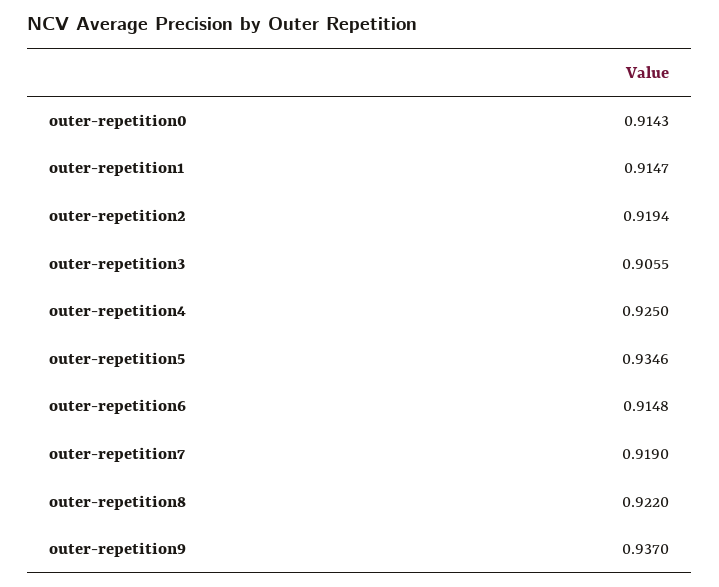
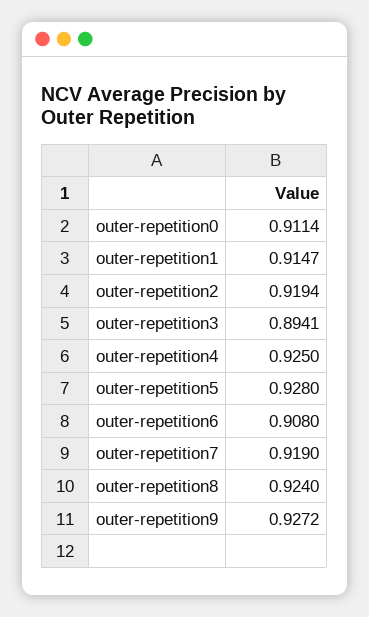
  {
-   "outer-repetition0": 0.9143,
+   "outer-repetition0": 0.9114,
    "outer-repetition1": 0.9147,
    "outer-repetition2": 0.9194,
-   "outer-repetition3": 0.9055,
+   "outer-repetition3": 0.8941,
    "outer-repetition4": 0.925,
-   "outer-repetition5": 0.9346,
+   "outer-repetition5": 0.928,
-   "outer-repetition6": 0.9148,
+   "outer-repetition6": 0.908,
    "outer-repetition7": 0.919,
-   "outer-repetition8": 0.922,
+   "outer-repetition8": 0.924,
-   "outer-repetition9": 0.937
+   "outer-repetition9": 0.9272
  }

